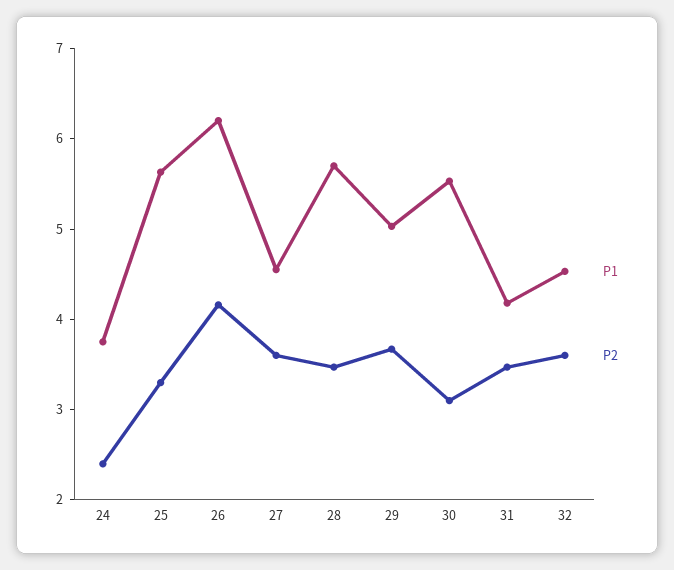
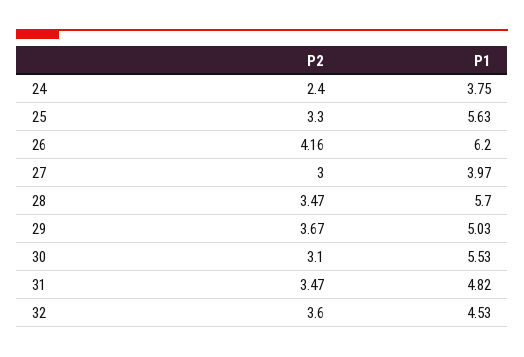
  {
    "P1": {
      "24": 3.75,
      "25": 5.63,
      "26": 6.2,
-     "27": 4.6,
+     "27": 3.97,
      "28": 5.7,
      "29": 5.03,
      "30": 5.53,
-     "31": 4.2,
+     "31": 4.82,
      "32": 4.53
    },
    "P2": {
      "24": 2.4,
      "25": 3.3,
      "26": 4.16,
-     "27": 3.6,
+     "27": 3,
      "28": 3.47,
      "29": 3.67,
      "30": 3.1,
      "31": 3.47,
      "32": 3.6
    }
  }

